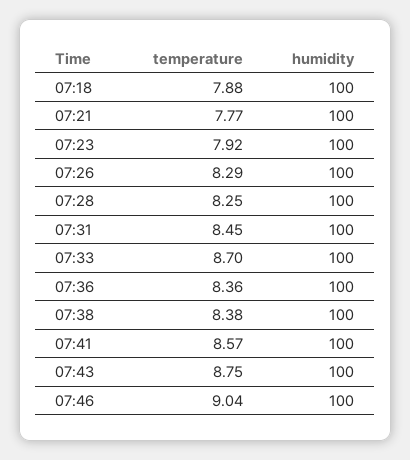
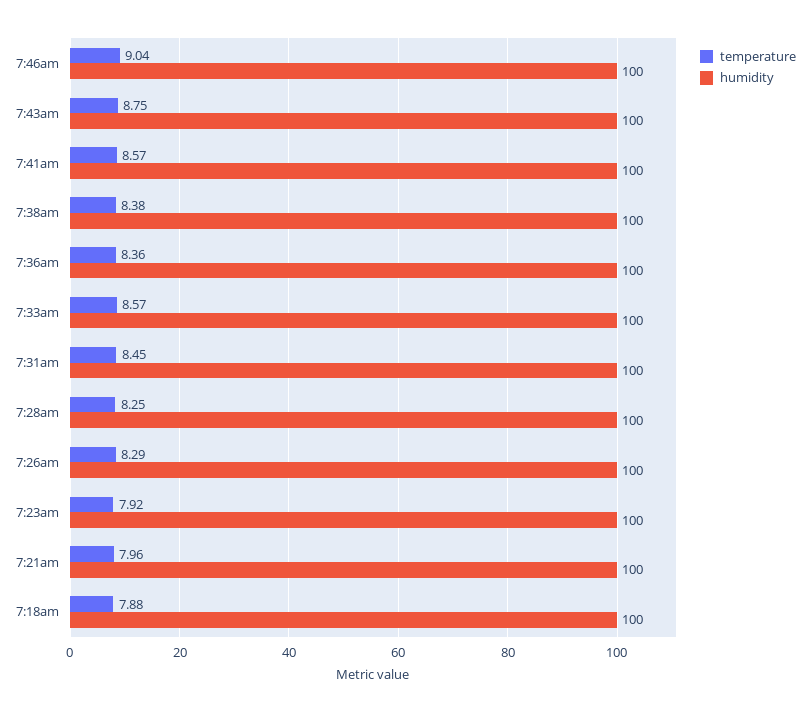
  {
    "temperature": {
      "07:18": 7.88,
-     "07:21": 7.77,
+     "07:21": 7.96,
      "07:23": 7.92,
      "07:26": 8.29,
      "07:28": 8.25,
      "07:31": 8.45,
-     "07:33": 8.7,
+     "07:33": 8.57,
      "07:36": 8.36,
      "07:38": 8.38,
      "07:41": 8.57,
      "07:43": 8.75,
      "07:46": 9.04
    },
    "humidity": {
      "07:18": 100,
      "07:21": 100,
      "07:23": 100,
      "07:26": 100,
      "07:28": 100,
      "07:31": 100,
      "07:33": 100,
      "07:36": 100,
      "07:38": 100,
      "07:41": 100,
      "07:43": 100,
      "07:46": 100
    }
  }

